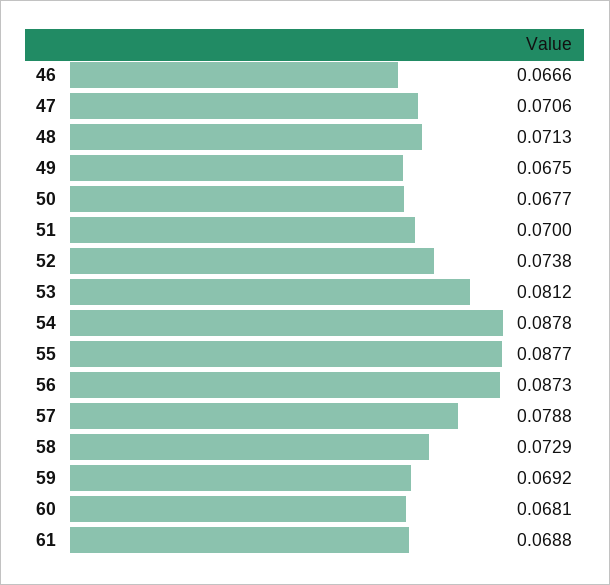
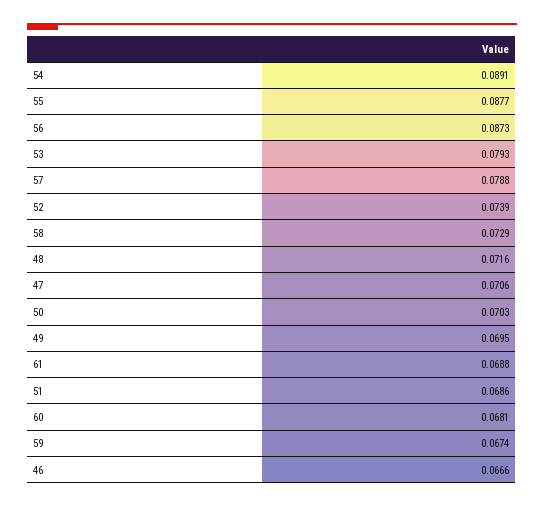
  {
    "46": 0.0666,
    "47": 0.0706,
-   "48": 0.0713,
+   "48": 0.0716,
-   "49": 0.0675,
+   "49": 0.0695,
-   "50": 0.0677,
+   "50": 0.0703,
-   "51": 0.07,
+   "51": 0.0686,
-   "52": 0.0738,
+   "52": 0.0739,
-   "53": 0.0812,
+   "53": 0.0793,
-   "54": 0.0878,
+   "54": 0.0891,
    "55": 0.0877,
    "56": 0.0873,
    "57": 0.0788,
    "58": 0.0729,
-   "59": 0.0692,
+   "59": 0.0674,
    "60": 0.0681,
    "61": 0.0688
  }

